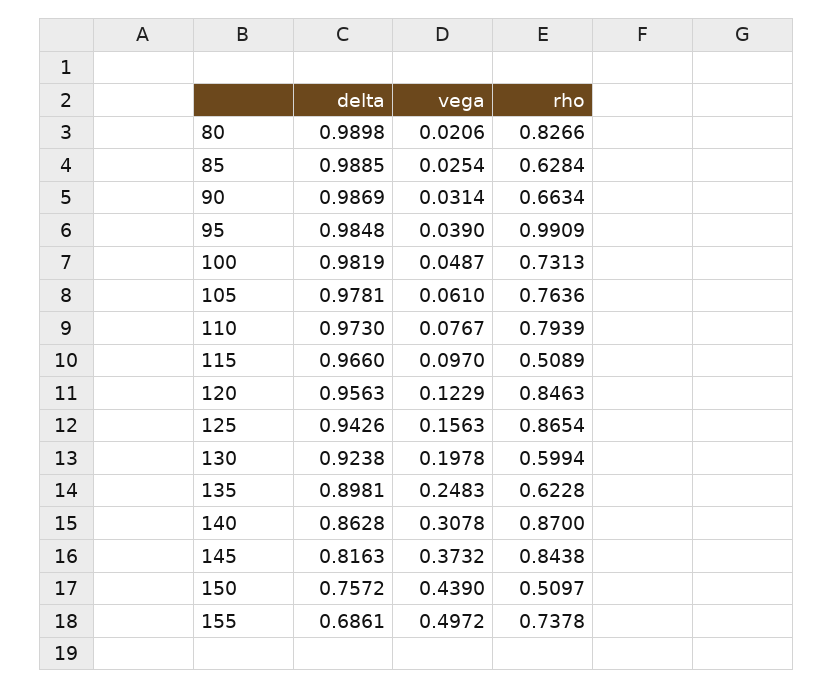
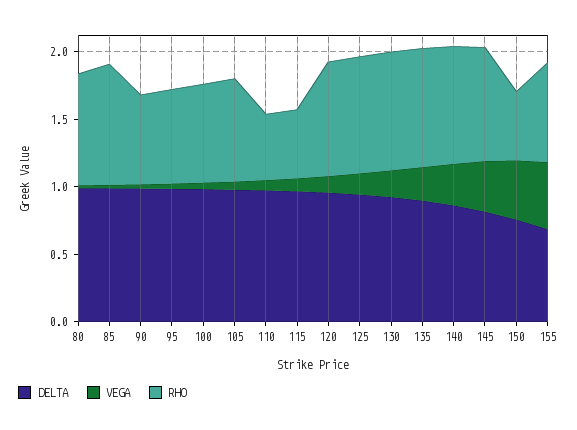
  {
    "delta": {
      "80": 0.9898,
      "85": 0.9885,
      "90": 0.9869,
      "95": 0.9848,
      "100": 0.9819,
      "105": 0.9781,
      "110": 0.973,
      "115": 0.966,
      "120": 0.9563,
      "125": 0.9426,
      "130": 0.9238,
      "135": 0.8981,
      "140": 0.8628,
      "145": 0.8163,
      "150": 0.7572,
      "155": 0.6861
    },
    "vega": {
      "80": 0.0206,
      "85": 0.0254,
      "90": 0.0314,
      "95": 0.039,
      "100": 0.0487,
      "105": 0.061,
      "110": 0.0767,
      "115": 0.097,
      "120": 0.1229,
      "125": 0.1563,
      "130": 0.1978,
      "135": 0.2483,
      "140": 0.3078,
      "145": 0.3732,
      "150": 0.439,
      "155": 0.4972
    },
    "rho": {
      "80": 0.8266,
-     "85": 0.6284,
+     "85": 0.9,
      "90": 0.6634,
-     "95": 0.9909,
+     "95": 0.7,
      "100": 0.7313,
      "105": 0.7636,
-     "110": 0.7939,
+     "110": 0.5,
      "115": 0.5089,
      "120": 0.8463,
      "125": 0.8654,
-     "130": 0.5994,
+     "130": 0.9,
-     "135": 0.6228,
+     "135": 0.9,
      "140": 0.87,
      "145": 0.8438,
      "150": 0.5097,
      "155": 0.7378
    }
  }

